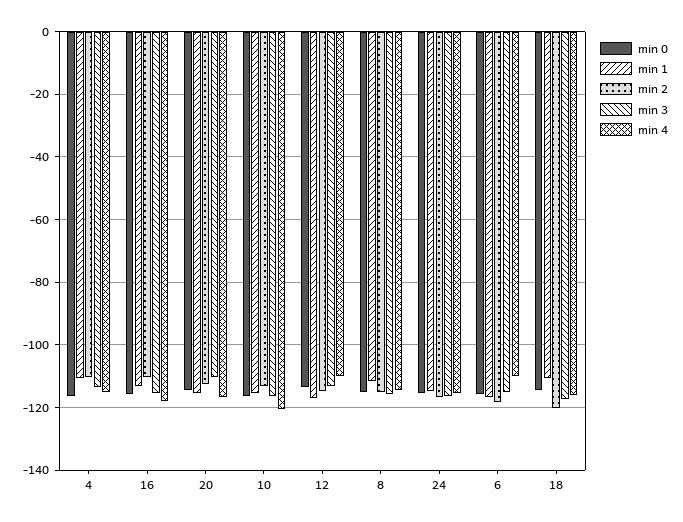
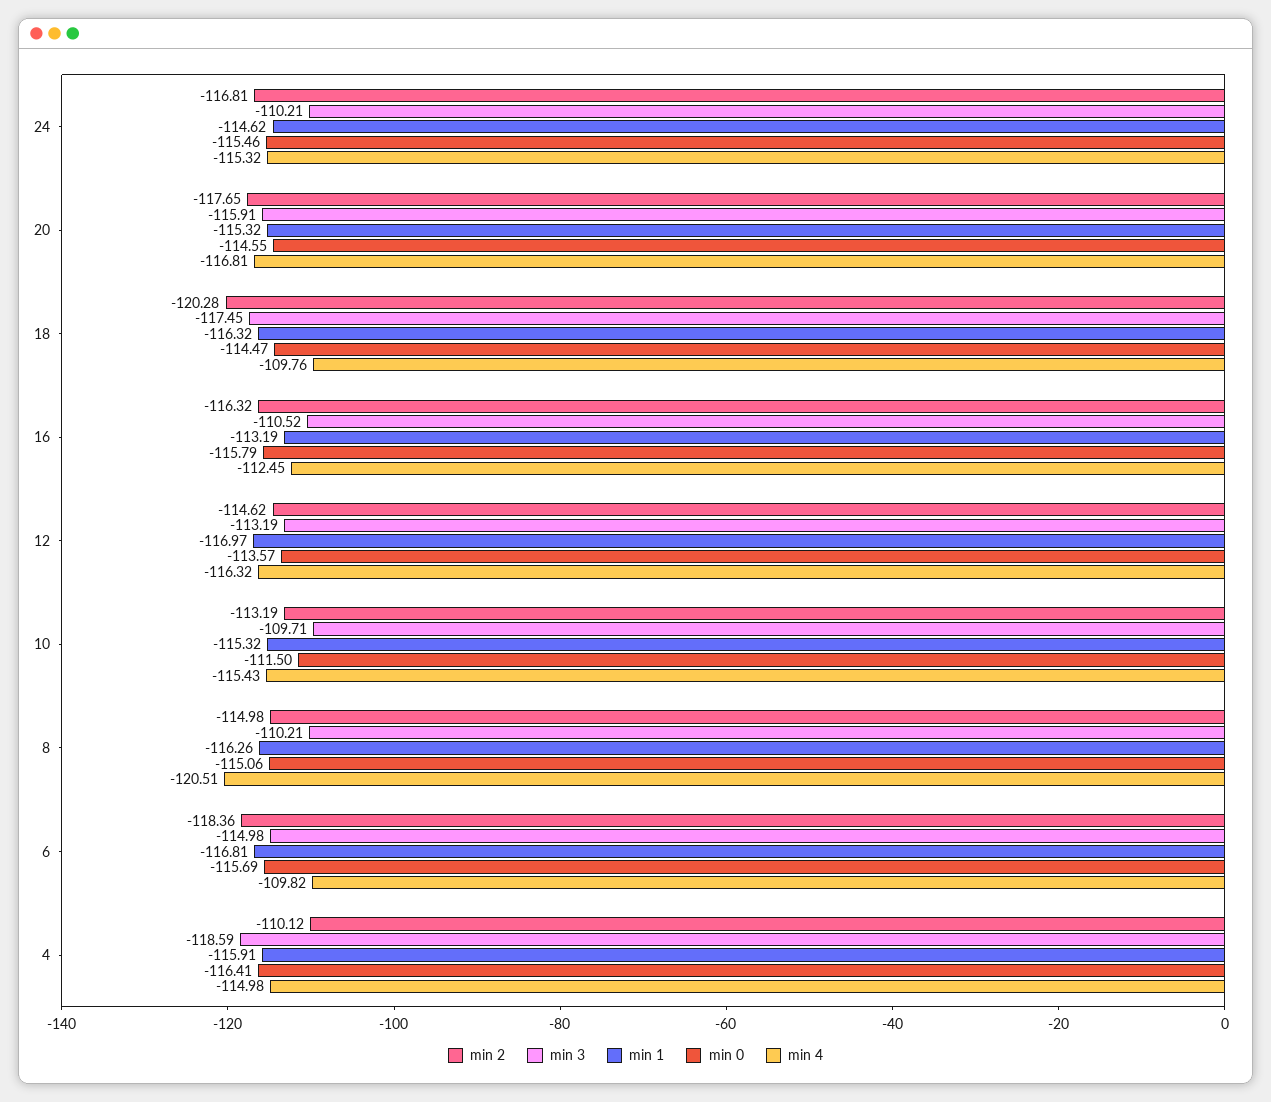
  {
    "min 0": {
      "4": -116.41,
      "16": -115.79,
      "20": -114.55,
-     "10": -116,
+     "10": -111.5,
      "12": -113.57,
      "8": -115.06,
      "24": -115.46,
      "6": -115.69,
      "18": -114.47
    },
    "min 1": {
-     "4": -110,
+     "4": -115.91,
      "16": -113.19,
      "20": -115.32,
      "10": -115.32,
      "12": -116.97,
-     "8": -112,
+     "8": -116.26,
      "24": -114.62,
      "6": -116.81,
-     "18": -110
+     "18": -116.32
    },
    "min 2": {
      "4": -110.12,
-     "16": -110,
+     "16": -116.32,
-     "20": -112,
+     "20": -117.65,
      "10": -113.19,
      "12": -114.62,
      "8": -114.98,
      "24": -116.81,
      "6": -118.36,
      "18": -120.28
    },
    "min 3": {
-     "4": -114,
+     "4": -118.59,
-     "16": -116,
+     "16": -110.52,
-     "20": -110,
+     "20": -115.91,
-     "10": -116,
+     "10": -109.71,
      "12": -113.19,
-     "8": -116,
+     "8": -110.21,
-     "24": -116,
+     "24": -110.21,
      "6": -114.98,
      "18": -117.45
    },
    "min 4": {
      "4": -114.98,
-     "16": -118,
+     "16": -112.45,
      "20": -116.81,
-     "10": -120,
+     "10": -115.43,
-     "12": -110,
+     "12": -116.32,
-     "8": -114,
+     "8": -120.51,
      "24": -115.32,
      "6": -109.82,
-     "18": -116
+     "18": -109.76
    }
  }

